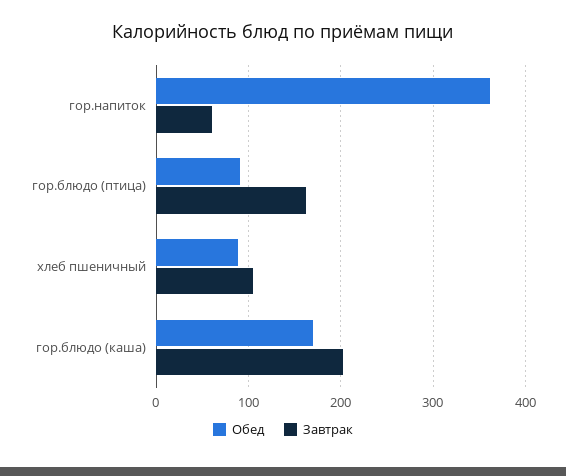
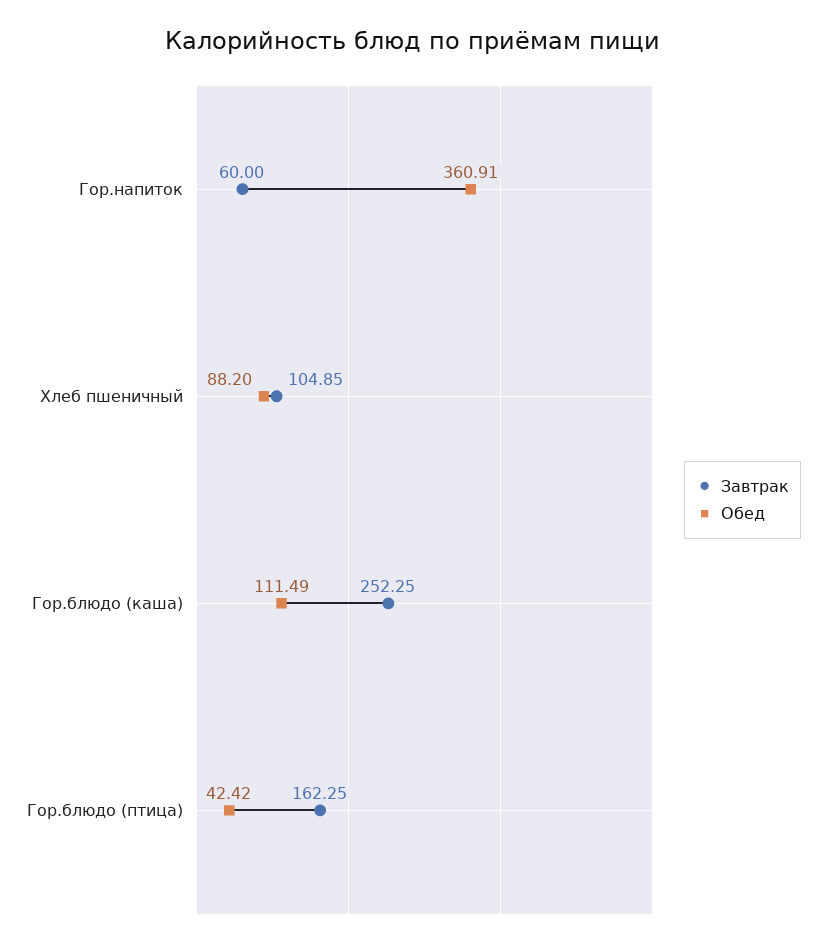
  {
    "Обед": {
      "гор.напиток": 360.91,
-     "гор.блюдо (птица)": 90,
+     "гор.блюдо (птица)": 42.42,
      "хлеб пшеничный": 88.2,
-     "гор.блюдо (каша)": 170
+     "гор.блюдо (каша)": 111.49
    },
    "Завтрак": {
      "гор.напиток": 60,
      "гор.блюдо (птица)": 162.25,
      "хлеб пшеничный": 104.85,
-     "гор.блюдо (каша)": 200
+     "гор.блюдо (каша)": 252.25
    }
  }

